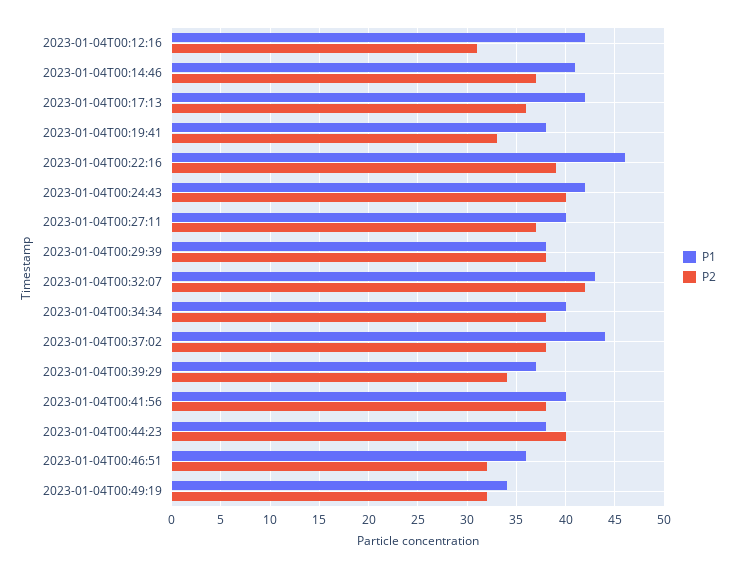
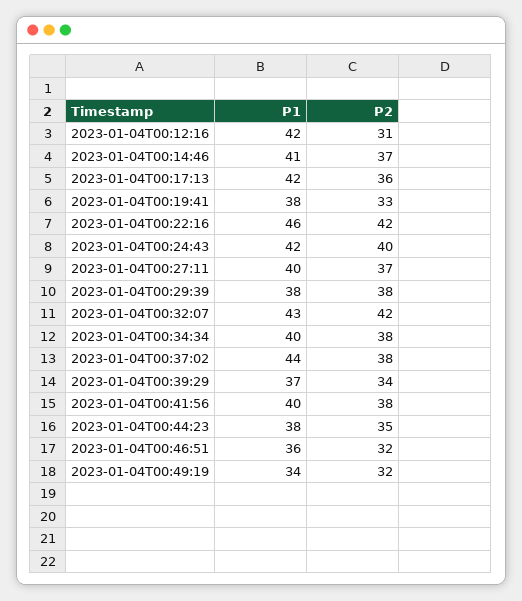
  {
    "P1": {
      "2023-01-04T00:12:16": 42,
      "2023-01-04T00:14:46": 41,
      "2023-01-04T00:17:13": 42,
      "2023-01-04T00:19:41": 38,
      "2023-01-04T00:22:16": 46,
      "2023-01-04T00:24:43": 42,
      "2023-01-04T00:27:11": 40,
      "2023-01-04T00:29:39": 38,
      "2023-01-04T00:32:07": 43,
      "2023-01-04T00:34:34": 40,
      "2023-01-04T00:37:02": 44,
      "2023-01-04T00:39:29": 37,
      "2023-01-04T00:41:56": 40,
      "2023-01-04T00:44:23": 38,
      "2023-01-04T00:46:51": 36,
      "2023-01-04T00:49:19": 34
    },
    "P2": {
      "2023-01-04T00:12:16": 31,
      "2023-01-04T00:14:46": 37,
      "2023-01-04T00:17:13": 36,
      "2023-01-04T00:19:41": 33,
-     "2023-01-04T00:22:16": 39,
+     "2023-01-04T00:22:16": 42,
      "2023-01-04T00:24:43": 40,
      "2023-01-04T00:27:11": 37,
      "2023-01-04T00:29:39": 38,
      "2023-01-04T00:32:07": 42,
      "2023-01-04T00:34:34": 38,
      "2023-01-04T00:37:02": 38,
      "2023-01-04T00:39:29": 34,
      "2023-01-04T00:41:56": 38,
-     "2023-01-04T00:44:23": 40,
+     "2023-01-04T00:44:23": 35,
      "2023-01-04T00:46:51": 32,
      "2023-01-04T00:49:19": 32
    }
  }

